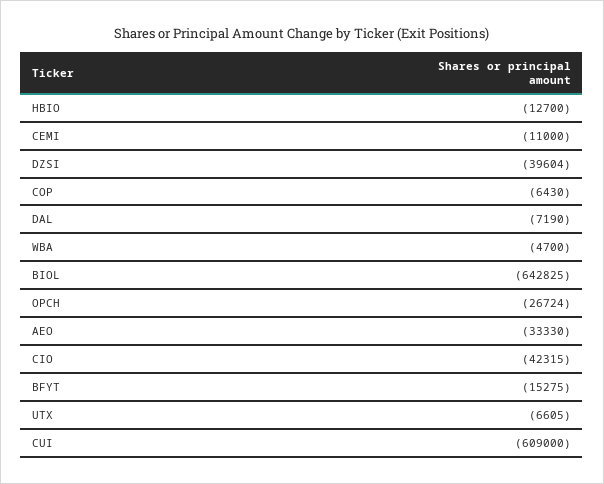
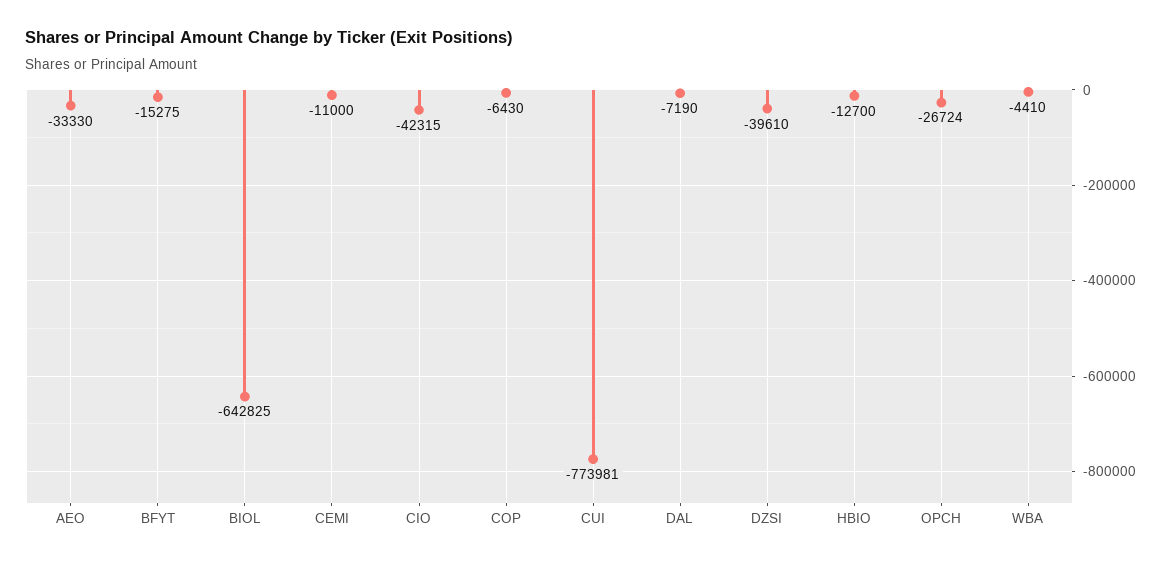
  {
    "HBIO": -12700,
    "CEMI": -11000,
-   "DZSI": -39604,
+   "DZSI": -39610,
    "COP": -6430,
    "DAL": -7190,
-   "WBA": -4700,
+   "WBA": -4410,
    "BIOL": -642825,
    "OPCH": -26724,
    "AEO": -33330,
    "CIO": -42315,
    "BFYT": -15275,
-   "UTX": -6605,
-   "CUI": -609000
+   "CUI": -773981
  }

